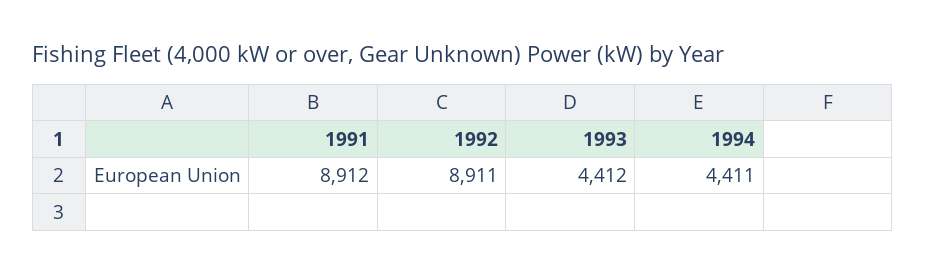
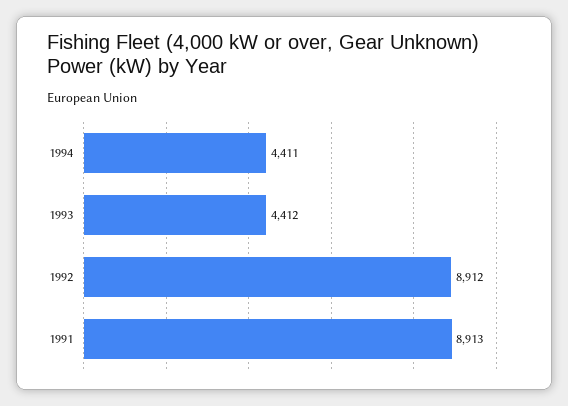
  {
-   "1991": 8912,
+   "1991": 8913,
-   "1992": 8911,
+   "1992": 8912,
    "1993": 4412,
    "1994": 4411
  }

